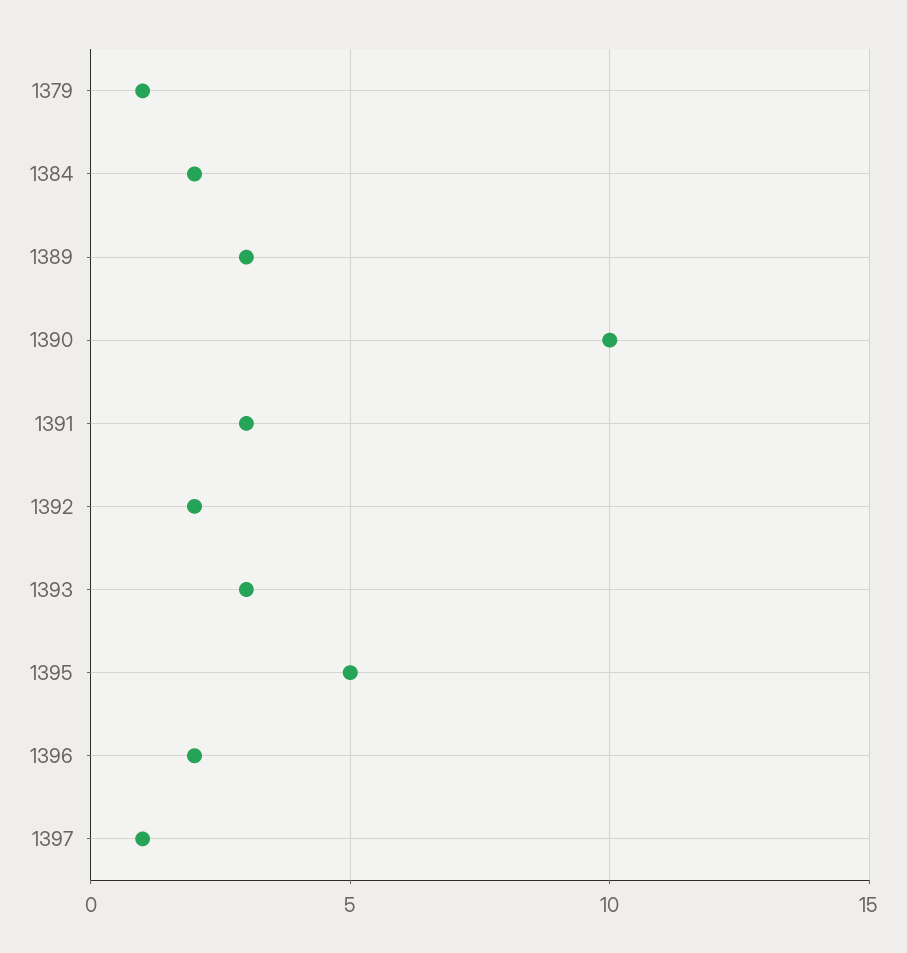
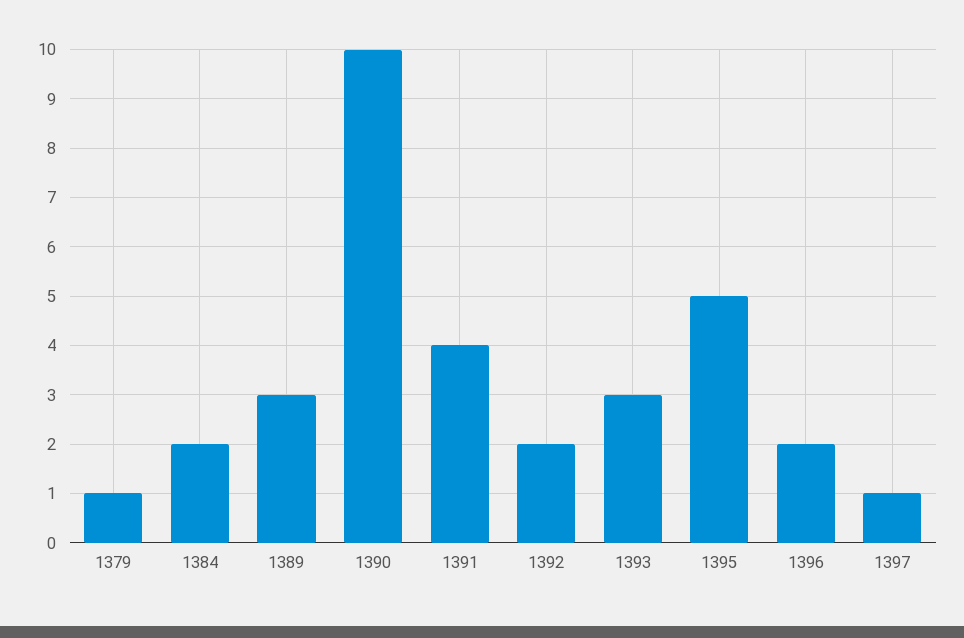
  {
    "1379": 1,
    "1384": 2,
    "1389": 3,
    "1390": 10,
-   "1391": 3,
+   "1391": 4,
    "1392": 2,
    "1393": 3,
    "1395": 5,
    "1396": 2,
    "1397": 1
  }

